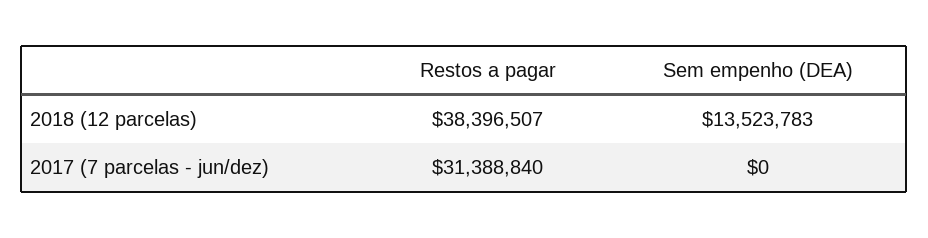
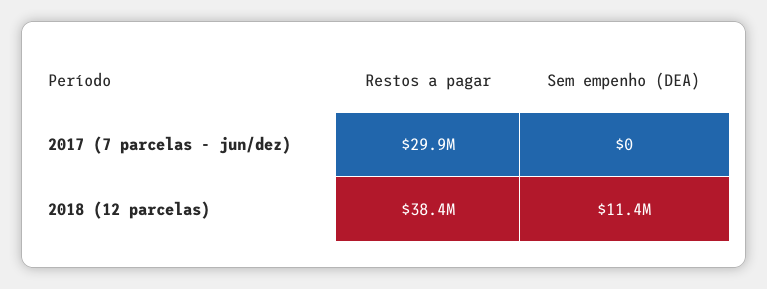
  {
    "Restos a pagar": {
      "2018 (12 parcelas)": 38396507,
-     "2017 (7 parcelas - jun/dez)": 31388840
+     "2017 (7 parcelas - jun/dez)": 29900000
    },
    "Sem empenho (DEA)": {
-     "2018 (12 parcelas)": 13523783,
+     "2018 (12 parcelas)": 11400000,
      "2017 (7 parcelas - jun/dez)": 0
    }
  }

